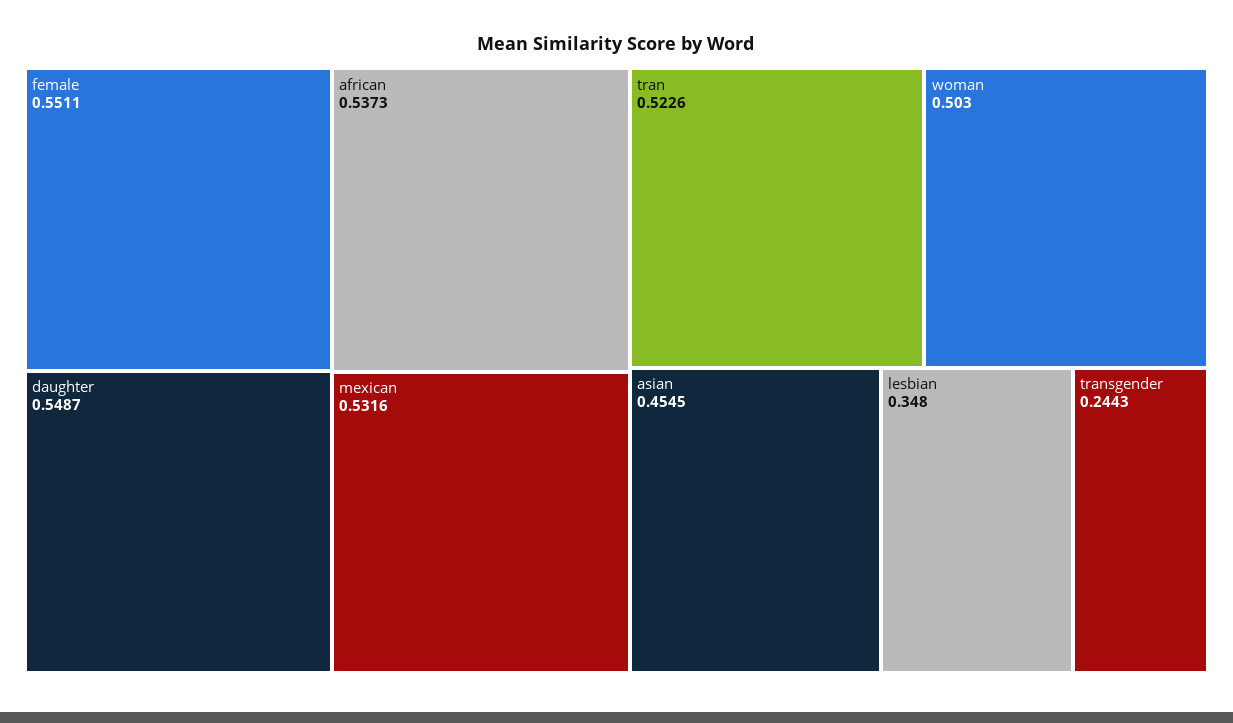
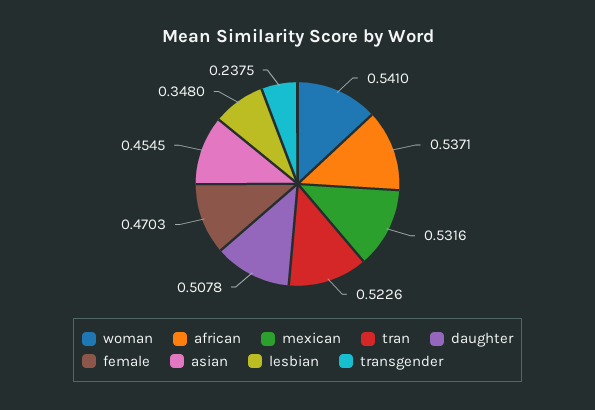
  {
-   "female": 0.5511,
+   "female": 0.4703,
-   "daughter": 0.5487,
+   "daughter": 0.5078,
-   "african": 0.5373,
+   "african": 0.5371,
    "mexican": 0.5316,
    "tran": 0.5226,
-   "woman": 0.503,
+   "woman": 0.541,
    "asian": 0.4545,
    "lesbian": 0.348,
-   "transgender": 0.2443
+   "transgender": 0.2375
  }

